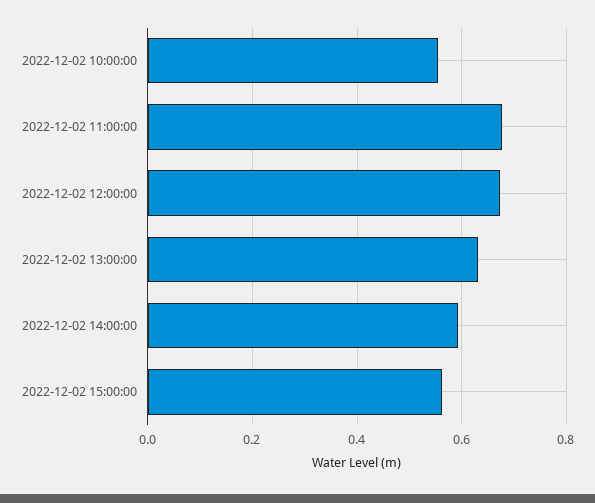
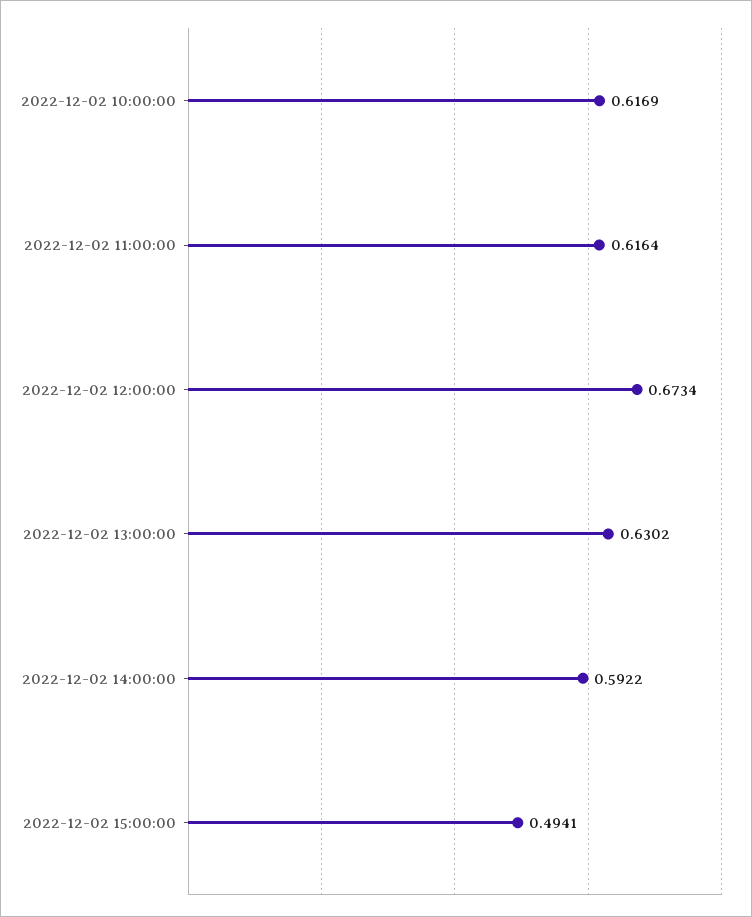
  {
-   "2022-12-02 10:00:00": 0.56,
+   "2022-12-02 10:00:00": 0.6169,
-   "2022-12-02 11:00:00": 0.68,
+   "2022-12-02 11:00:00": 0.6164,
    "2022-12-02 12:00:00": 0.6734,
    "2022-12-02 13:00:00": 0.6302,
    "2022-12-02 14:00:00": 0.5922,
-   "2022-12-02 15:00:00": 0.56
+   "2022-12-02 15:00:00": 0.4941
  }

